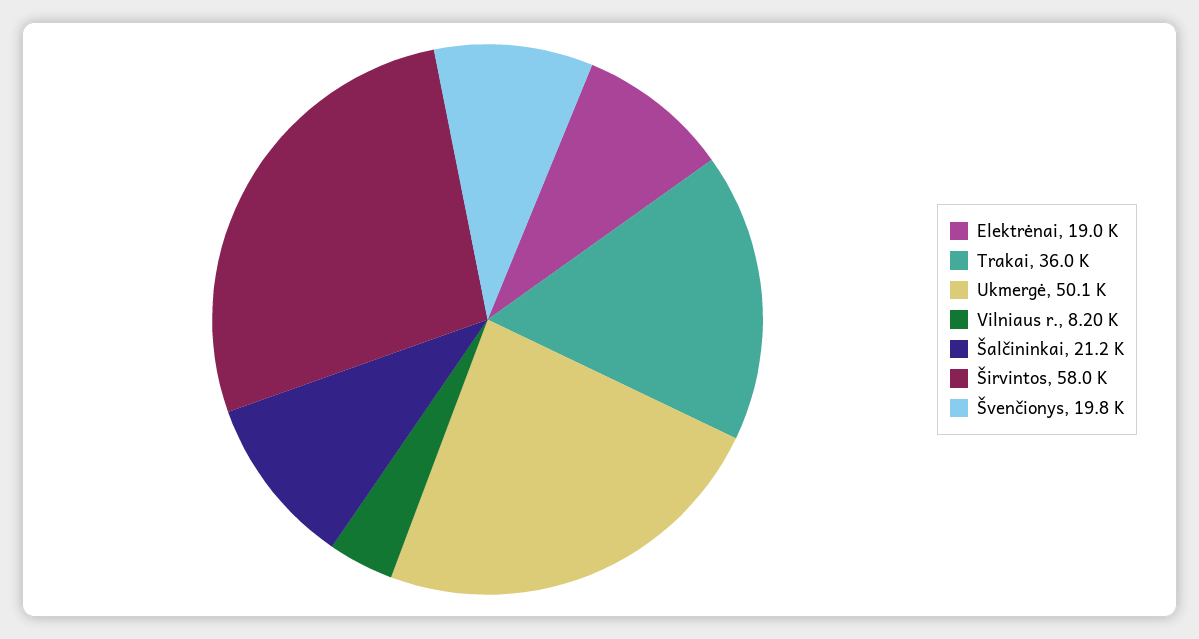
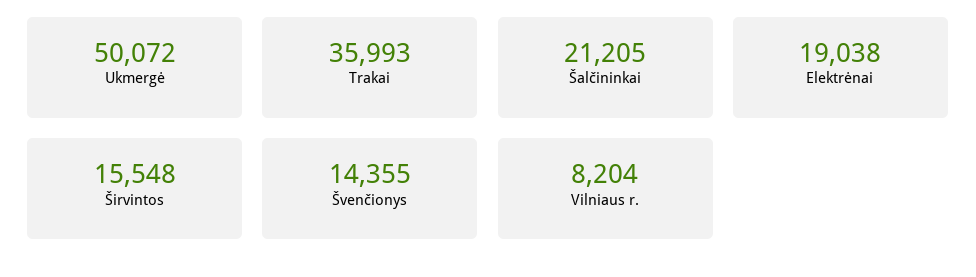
  {
    "Elektrėnai": 19038,
    "Trakai": 35993,
    "Ukmergė": 50072,
    "Vilniaus r.": 8204,
    "Šalčininkai": 21205,
-   "Širvintos": 58000,
+   "Širvintos": 15548,
-   "Švenčionys": 19800
+   "Švenčionys": 14355
  }

